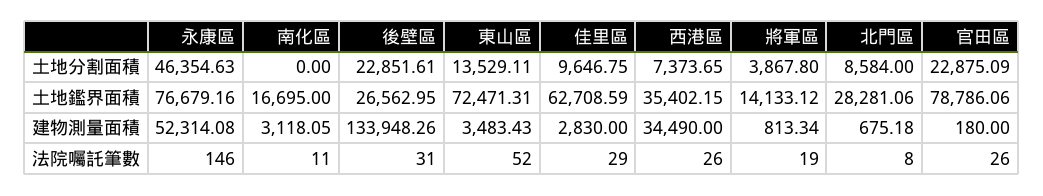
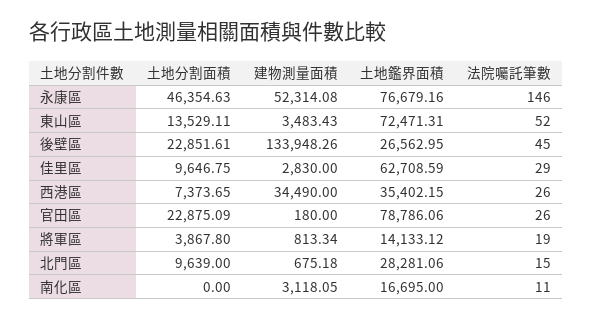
  {
    "永康區": {
      "土地分割面積": 46354.63,
      "土地鑑界面積": 76679.16,
      "建物測量面積": 52314.08,
      "法院囑託筆數": 146
    },
    "南化區": {
      "土地分割面積": 0,
      "土地鑑界面積": 16695,
      "建物測量面積": 3118.05,
      "法院囑託筆數": 11
    },
    "後壁區": {
      "土地分割面積": 22851.61,
      "土地鑑界面積": 26562.95,
      "建物測量面積": 133948.26,
-     "法院囑託筆數": 31
+     "法院囑託筆數": 45
    },
    "東山區": {
      "土地分割面積": 13529.11,
      "土地鑑界面積": 72471.31,
      "建物測量面積": 3483.43,
      "法院囑託筆數": 52
    },
    "佳里區": {
      "土地分割面積": 9646.75,
      "土地鑑界面積": 62708.59,
      "建物測量面積": 2830,
      "法院囑託筆數": 29
    },
    "西港區": {
      "土地分割面積": 7373.65,
      "土地鑑界面積": 35402.15,
      "建物測量面積": 34490,
      "法院囑託筆數": 26
    },
    "將軍區": {
      "土地分割面積": 3867.8,
      "土地鑑界面積": 14133.12,
      "建物測量面積": 813.34,
      "法院囑託筆數": 19
    },
    "北門區": {
-     "土地分割面積": 8584,
+     "土地分割面積": 9639,
      "土地鑑界面積": 28281.06,
      "建物測量面積": 675.18,
-     "法院囑託筆數": 8
+     "法院囑託筆數": 15
    },
    "官田區": {
      "土地分割面積": 22875.09,
      "土地鑑界面積": 78786.06,
      "建物測量面積": 180,
      "法院囑託筆數": 26
    }
  }

